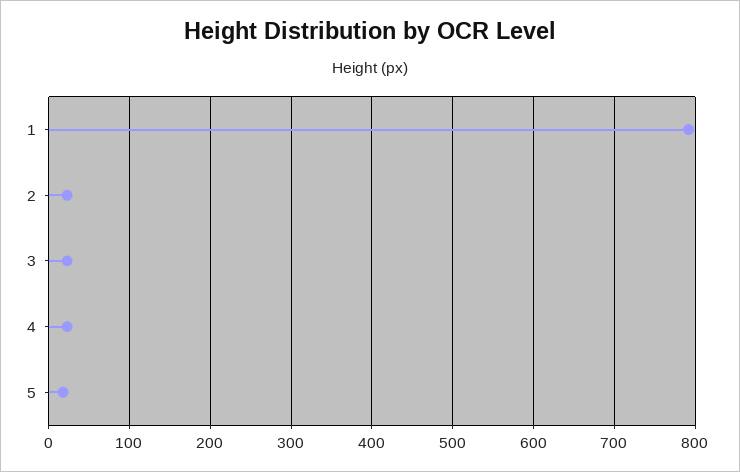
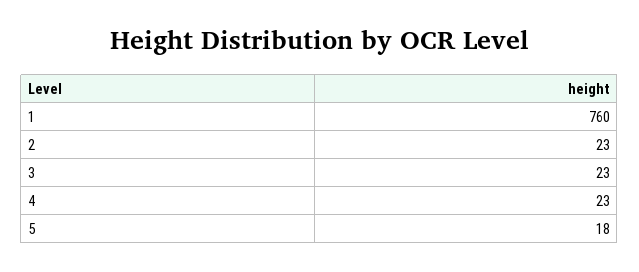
  {
-   "1": 790,
+   "1": 760,
    "2": 23,
    "3": 23,
    "4": 23,
    "5": 18
  }

